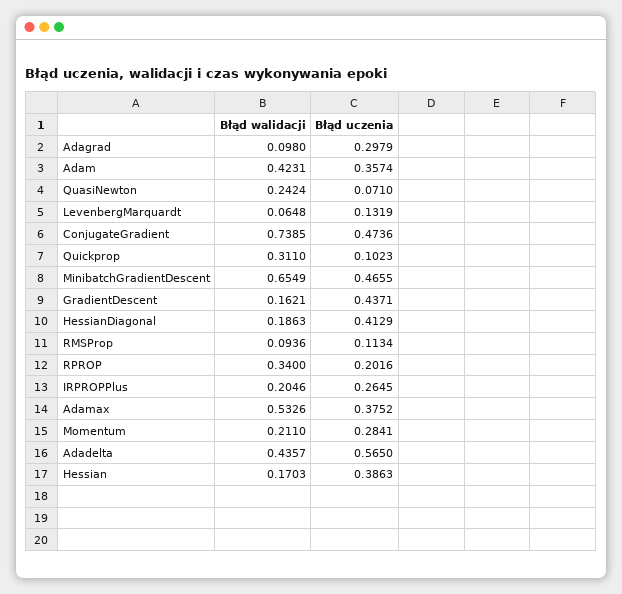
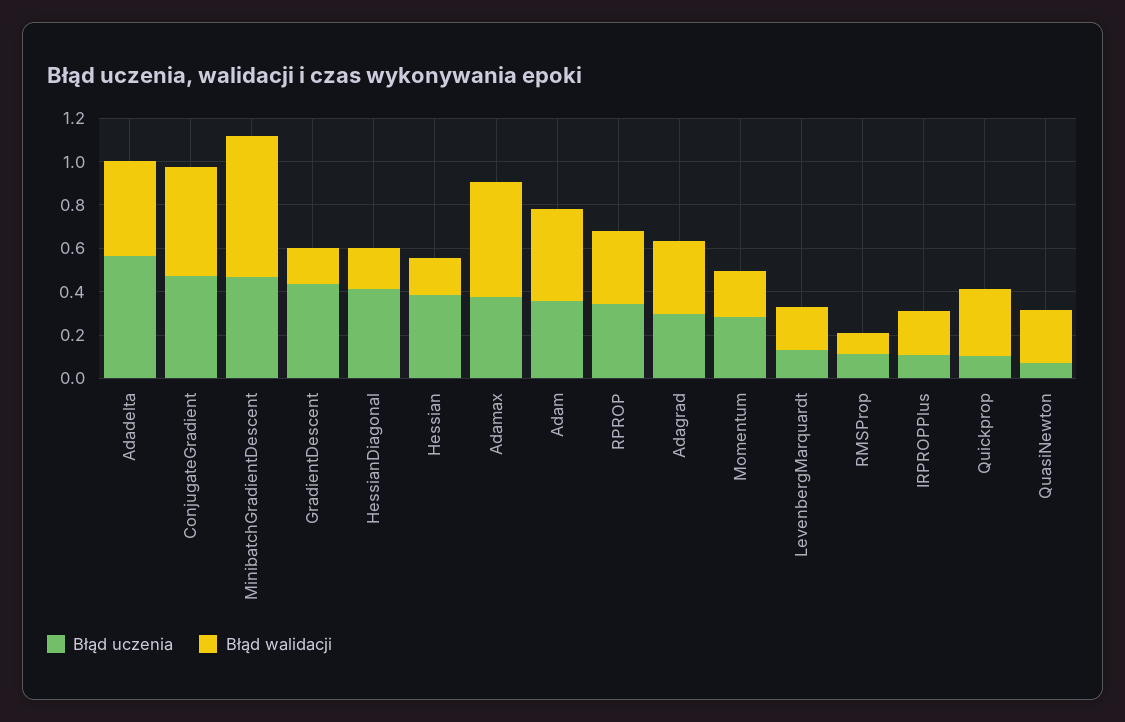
  {
    "Błąd walidacji": {
-     "Adagrad": 0.098,
+     "Adagrad": 0.35,
      "Adam": 0.4231,
      "QuasiNewton": 0.2424,
-     "LevenbergMarquardt": 0.0648,
+     "LevenbergMarquardt": 0.2,
-     "ConjugateGradient": 0.7385,
+     "ConjugateGradient": 0.5,
      "Quickprop": 0.311,
      "MinibatchGradientDescent": 0.6549,
      "GradientDescent": 0.1621,
      "HessianDiagonal": 0.1863,
      "RMSProp": 0.0936,
      "RPROP": 0.34,
      "IRPROPPlus": 0.2046,
      "Adamax": 0.5326,
      "Momentum": 0.211,
      "Adadelta": 0.4357,
      "Hessian": 0.1703
    },
    "Błąd uczenia": {
      "Adagrad": 0.2979,
      "Adam": 0.3574,
      "QuasiNewton": 0.071,
      "LevenbergMarquardt": 0.1319,
      "ConjugateGradient": 0.4736,
      "Quickprop": 0.1023,
      "MinibatchGradientDescent": 0.4655,
      "GradientDescent": 0.4371,
      "HessianDiagonal": 0.4129,
      "RMSProp": 0.1134,
-     "RPROP": 0.2016,
+     "RPROP": 0.35,
-     "IRPROPPlus": 0.2645,
+     "IRPROPPlus": 0.1,
      "Adamax": 0.3752,
      "Momentum": 0.2841,
      "Adadelta": 0.565,
      "Hessian": 0.3863
    }
  }

